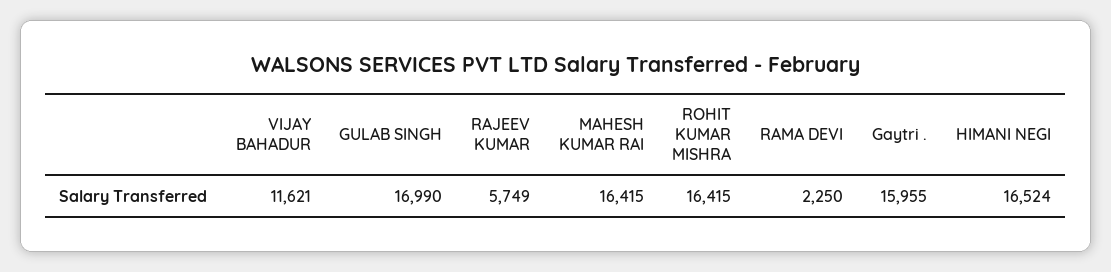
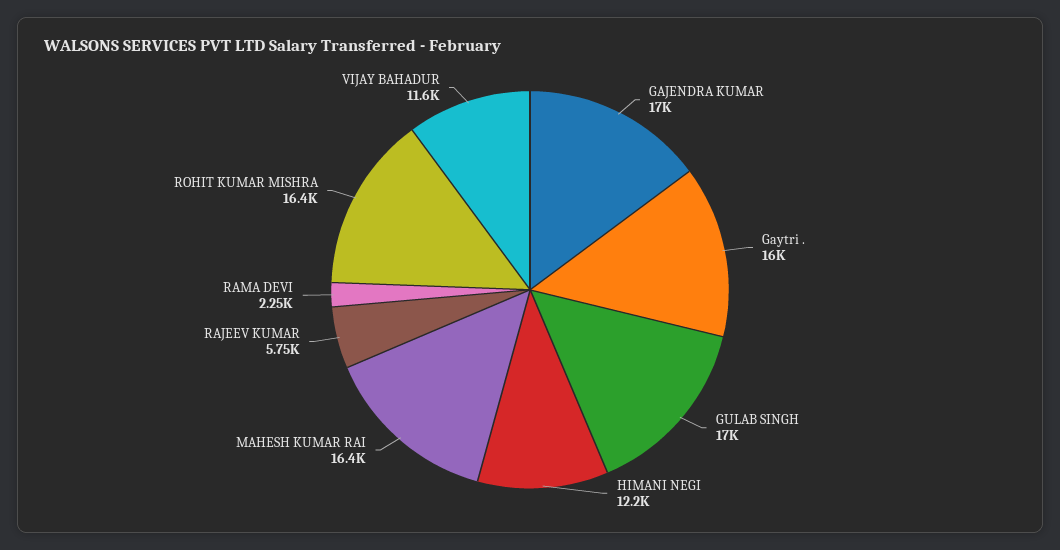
  {
    "VIJAY BAHADUR": 11621,
    "GULAB SINGH": 16990,
    "RAJEEV KUMAR": 5749,
    "MAHESH KUMAR RAI": 16415,
    "ROHIT KUMAR MISHRA": 16415,
    "RAMA DEVI": 2250,
    "Gaytri .": 15955,
-   "HIMANI NEGI": 16524
+   "HIMANI NEGI": 12200,
+   "GAJENDRA KUMAR": 17000
  }

